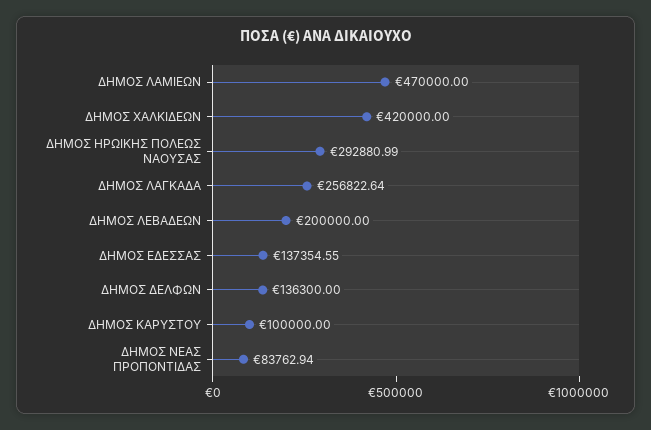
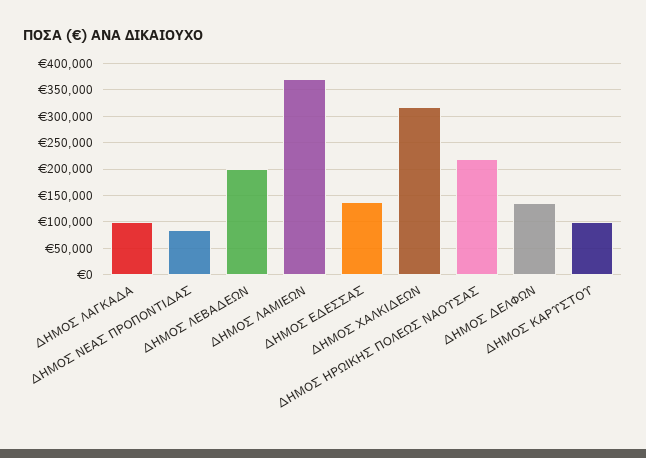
  {
-   "ΔΗΜΟΣ ΛΑΜΙΕΩΝ": 470000,
+   "ΔΗΜΟΣ ΛΑΜΙΕΩΝ": 375000,
-   "ΔΗΜΟΣ ΧΑΛΚΙΔΕΩΝ": 420000,
+   "ΔΗΜΟΣ ΧΑΛΚΙΔΕΩΝ": 325000,
-   "ΔΗΜΟΣ ΗΡΩΙΚΗΣ ΠΟΛΕΩΣ ΝΑΟΥΣΑΣ": 292880.99,
+   "ΔΗΜΟΣ ΗΡΩΙΚΗΣ ΠΟΛΕΩΣ ΝΑΟΥΣΑΣ": 225000,
-   "ΔΗΜΟΣ ΛΑΓΚΑΔΑ": 256822.64,
+   "ΔΗΜΟΣ ΛΑΓΚΑΔΑ": 100000,
    "ΔΗΜΟΣ ΛΕΒΑΔΕΩΝ": 200000,
    "ΔΗΜΟΣ ΕΔΕΣΣΑΣ": 137354.55,
    "ΔΗΜΟΣ ΔΕΛΦΩΝ": 136300,
    "ΔΗΜΟΣ ΚΑΡΥΣΤΟΥ": 100000,
    "ΔΗΜΟΣ ΝΕΑΣ ΠΡΟΠΟΝΤΙΔΑΣ": 83762.94
  }

